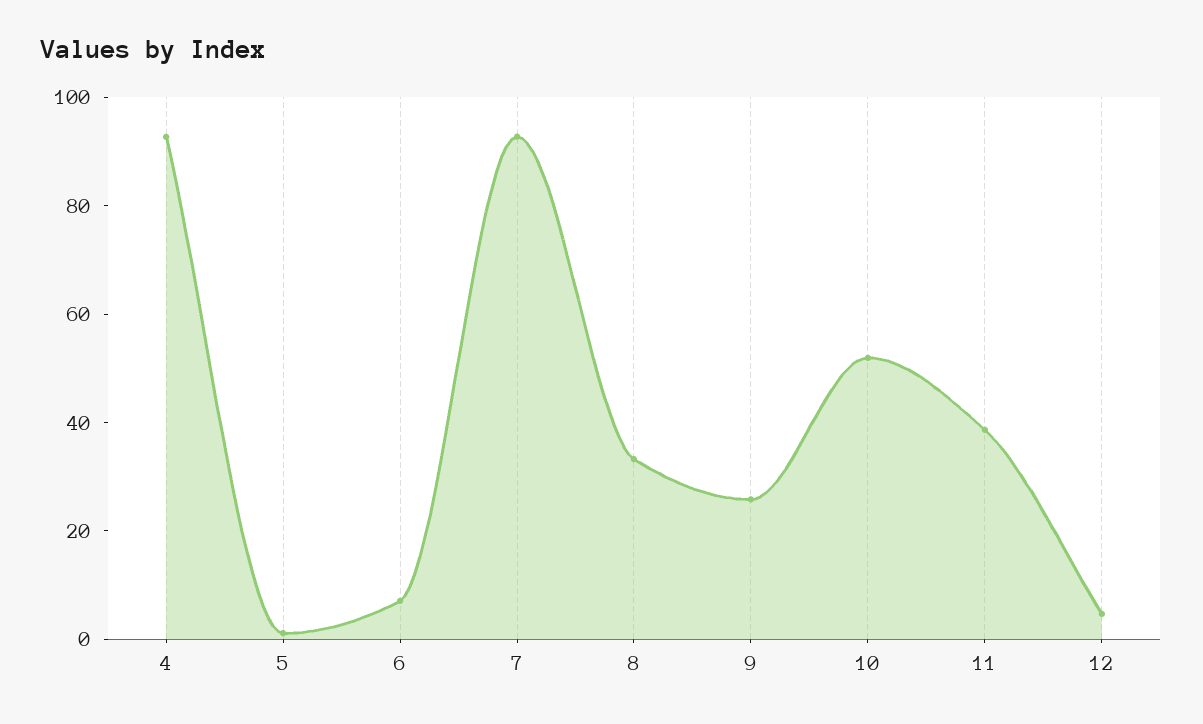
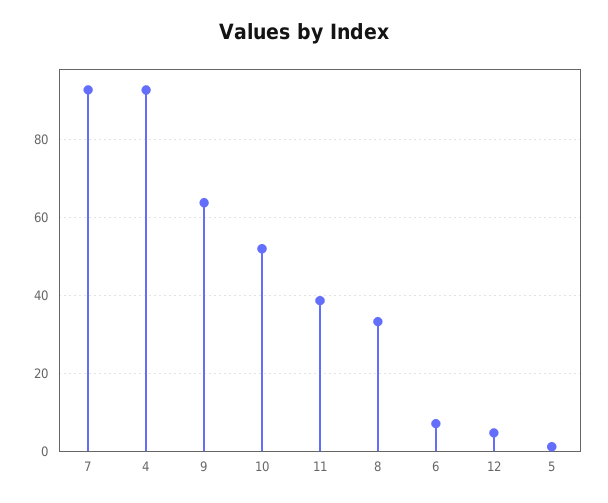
  {
    "4": 92,
    "5": 2,
    "6": 8,
    "7": 92,
    "8": 34,
-   "9": 25,
+   "9": 64,
    "10": 52,
    "11": 38,
    "12": 4
  }

